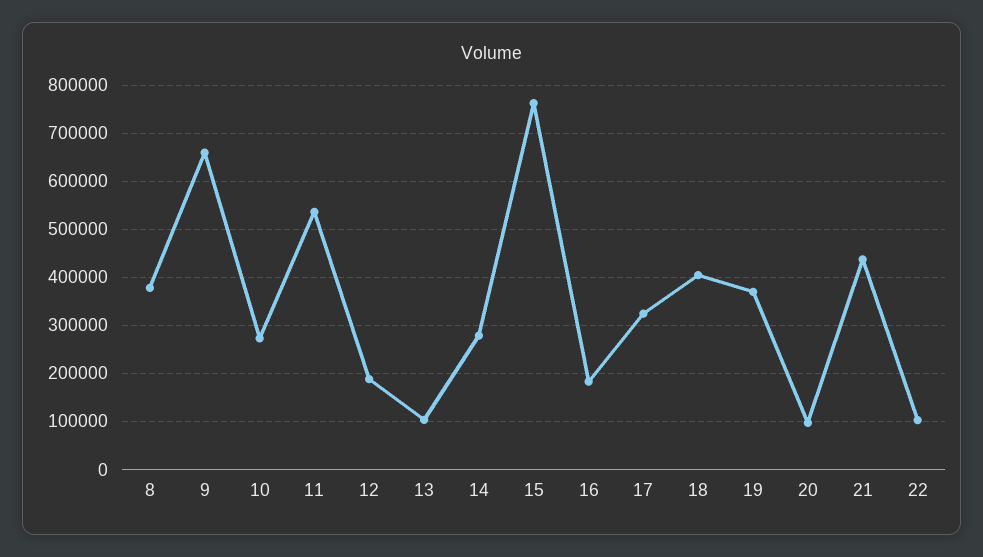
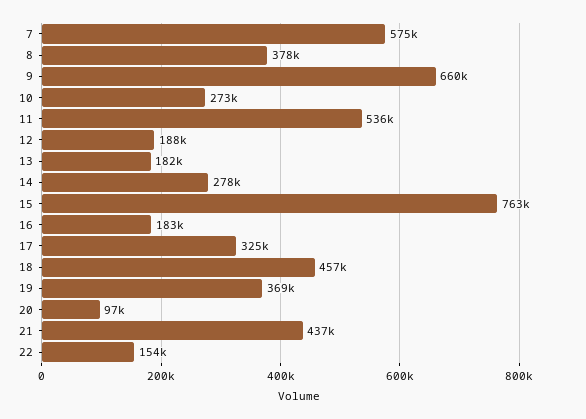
  {
    "8": 378000,
    "9": 660000,
    "10": 273000,
    "11": 536000,
    "12": 188000,
-   "13": 100000,
+   "13": 182000,
    "14": 278000,
    "15": 763000,
    "16": 183000,
    "17": 325000,
-   "18": 400000,
+   "18": 457000,
    "19": 369000,
    "20": 97000,
    "21": 437000,
-   "22": 100000
+   "22": 154000,
+   "7": 575000
  }

